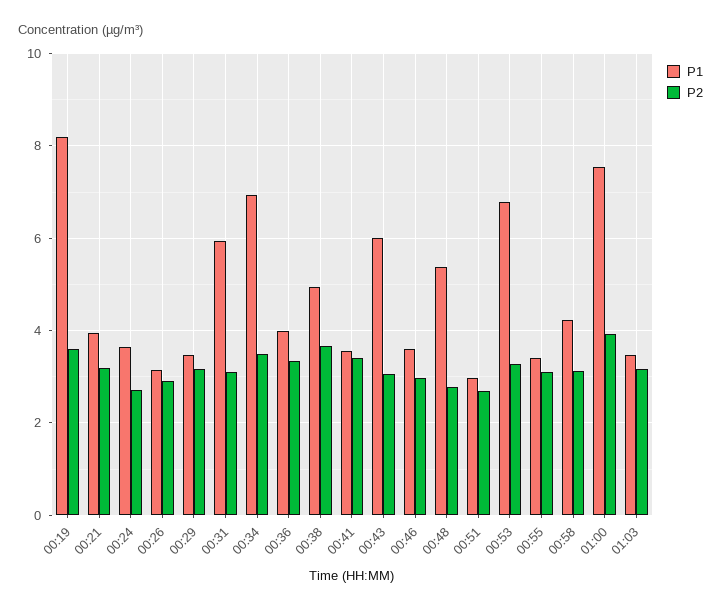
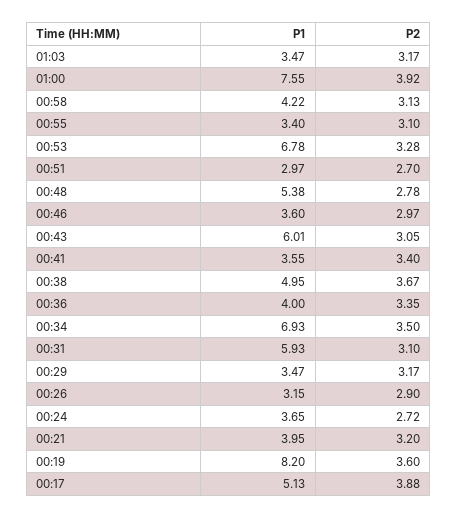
  {
    "P1": {
      "00:19": 8.2,
      "00:21": 3.95,
      "00:24": 3.65,
      "00:26": 3.15,
      "00:29": 3.47,
      "00:31": 5.93,
      "00:34": 6.93,
      "00:36": 4,
      "00:38": 4.95,
      "00:41": 3.55,
      "00:43": 6.01,
      "00:46": 3.6,
      "00:48": 5.38,
      "00:51": 2.97,
      "00:53": 6.78,
      "00:55": 3.4,
      "00:58": 4.22,
      "01:00": 7.55,
-     "01:03": 3.47
+     "01:03": 3.47,
+     "00:17": 5.13
    },
    "P2": {
      "00:19": 3.6,
      "00:21": 3.2,
      "00:24": 2.72,
      "00:26": 2.9,
      "00:29": 3.17,
      "00:31": 3.1,
      "00:34": 3.5,
      "00:36": 3.35,
      "00:38": 3.67,
      "00:41": 3.4,
      "00:43": 3.05,
      "00:46": 2.97,
      "00:48": 2.78,
      "00:51": 2.7,
      "00:53": 3.28,
      "00:55": 3.1,
      "00:58": 3.13,
      "01:00": 3.92,
-     "01:03": 3.17
+     "01:03": 3.17,
+     "00:17": 3.88
    }
  }

